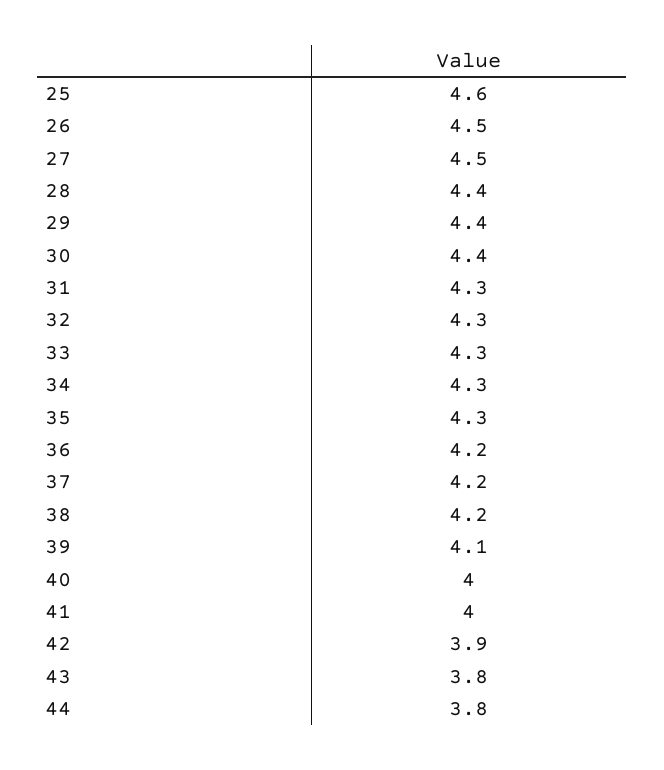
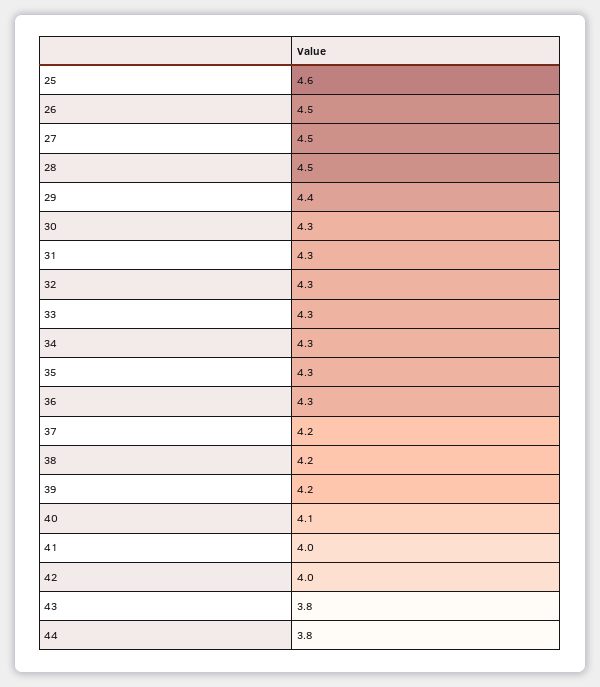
  {
    "25": 4.6,
    "26": 4.5,
    "27": 4.5,
-   "28": 4.4,
+   "28": 4.5,
    "29": 4.4,
-   "30": 4.4,
+   "30": 4.3,
    "31": 4.3,
    "32": 4.3,
    "33": 4.3,
    "34": 4.3,
    "35": 4.3,
-   "36": 4.2,
+   "36": 4.3,
    "37": 4.2,
    "38": 4.2,
-   "39": 4.1,
+   "39": 4.2,
-   "40": 4,
+   "40": 4.1,
    "41": 4,
-   "42": 3.9,
+   "42": 4,
    "43": 3.8,
    "44": 3.8
  }

